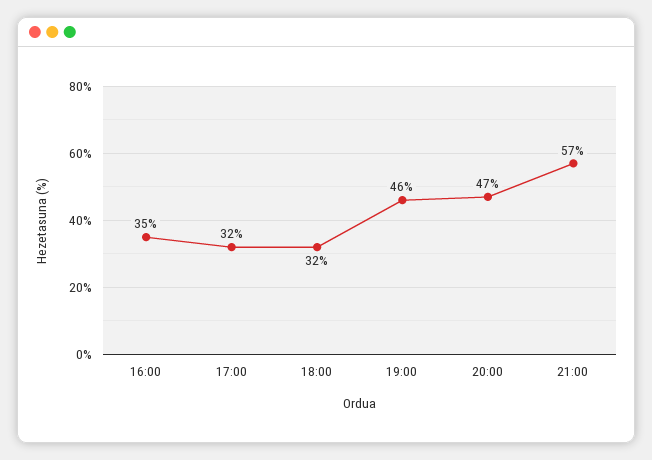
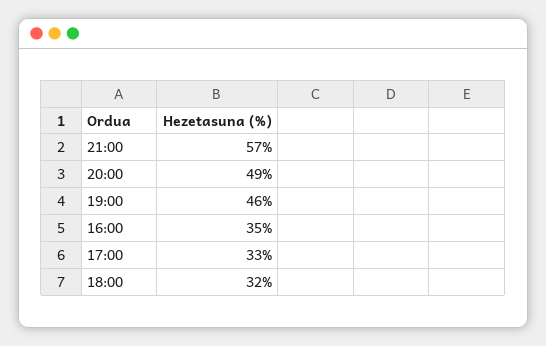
  {
    "16:00": 35,
-   "17:00": 32,
+   "17:00": 33,
    "18:00": 32,
    "19:00": 46,
-   "20:00": 47,
+   "20:00": 49,
    "21:00": 57
  }

